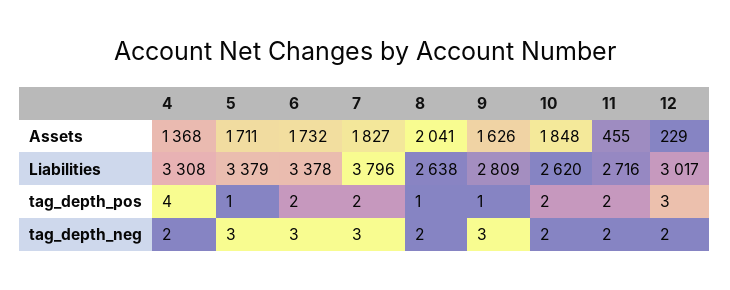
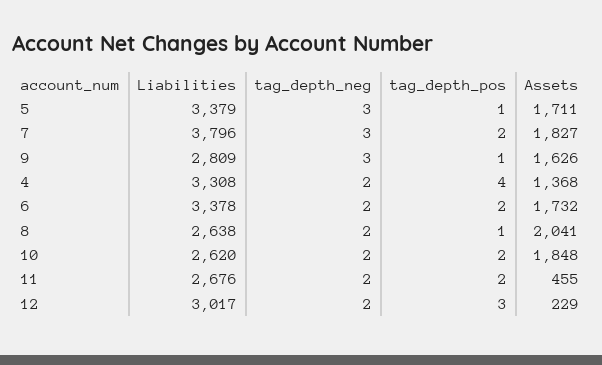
  {
    "4": {
      "Assets": 1368,
      "Liabilities": 3308,
      "tag_depth_pos": 4,
      "tag_depth_neg": 2
    },
    "5": {
      "Assets": 1711,
      "Liabilities": 3379,
      "tag_depth_pos": 1,
      "tag_depth_neg": 3
    },
    "6": {
      "Assets": 1732,
      "Liabilities": 3378,
      "tag_depth_pos": 2,
-     "tag_depth_neg": 3
+     "tag_depth_neg": 2
    },
    "7": {
      "Assets": 1827,
      "Liabilities": 3796,
      "tag_depth_pos": 2,
      "tag_depth_neg": 3
    },
    "8": {
      "Assets": 2041,
      "Liabilities": 2638,
      "tag_depth_pos": 1,
      "tag_depth_neg": 2
    },
    "9": {
      "Assets": 1626,
      "Liabilities": 2809,
      "tag_depth_pos": 1,
      "tag_depth_neg": 3
    },
    "10": {
      "Assets": 1848,
      "Liabilities": 2620,
      "tag_depth_pos": 2,
      "tag_depth_neg": 2
    },
    "11": {
      "Assets": 455,
-     "Liabilities": 2716,
+     "Liabilities": 2676,
      "tag_depth_pos": 2,
      "tag_depth_neg": 2
    },
    "12": {
      "Assets": 229,
      "Liabilities": 3017,
      "tag_depth_pos": 3,
      "tag_depth_neg": 2
    }
  }

